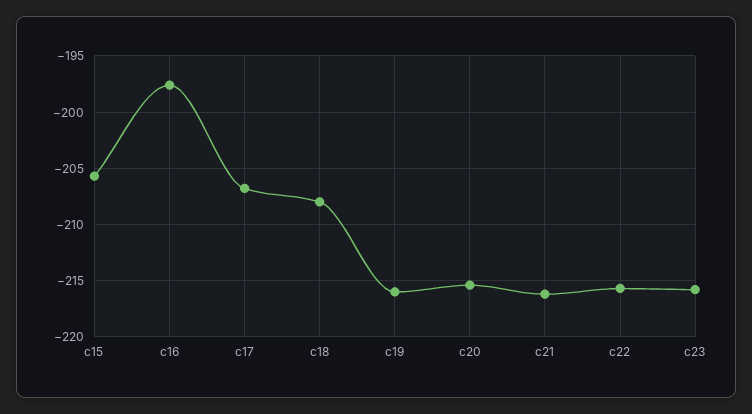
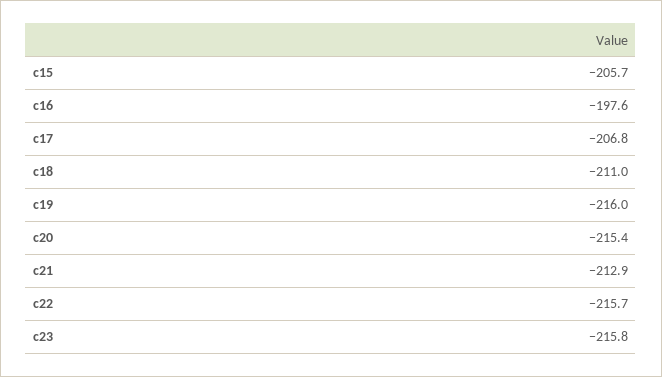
  {
    "c15": -205.7,
    "c16": -197.6,
    "c17": -206.8,
-   "c18": -208,
+   "c18": -211,
    "c19": -216,
    "c20": -215.4,
-   "c21": -216,
+   "c21": -212.9,
    "c22": -215.7,
    "c23": -215.8
  }

